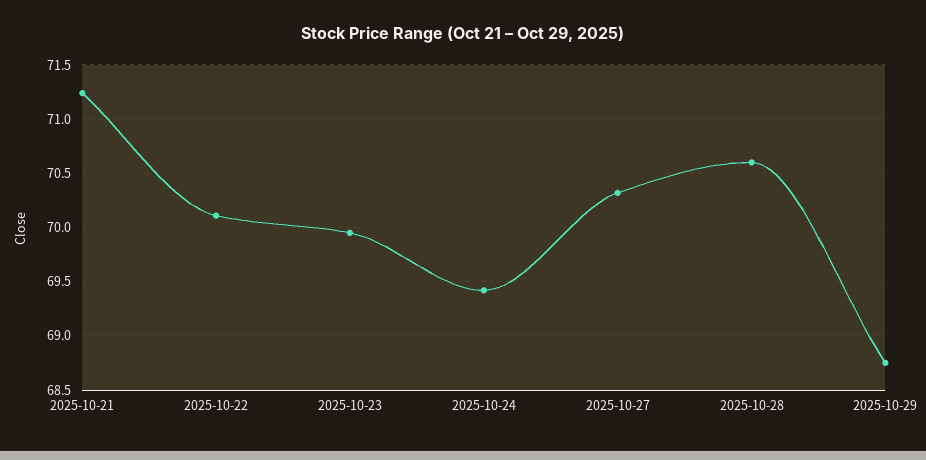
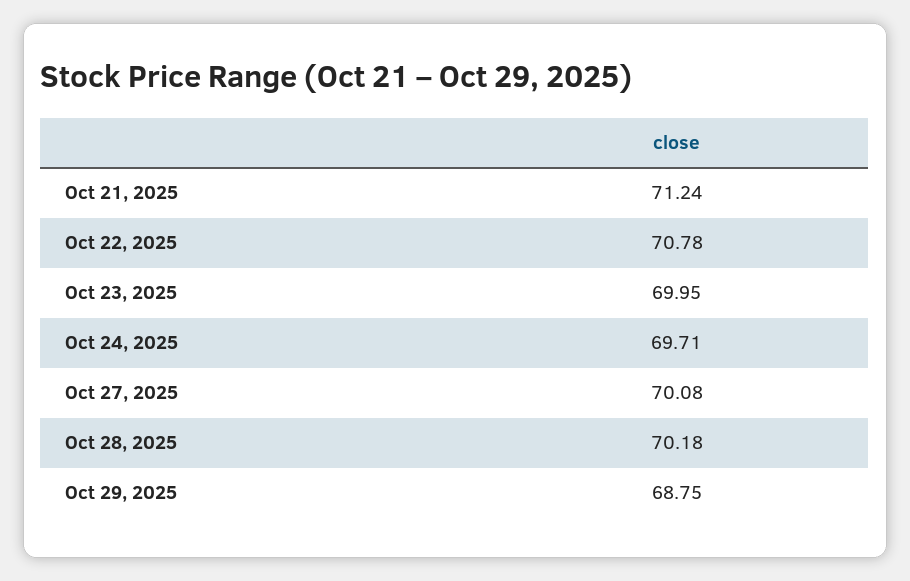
  {
    "2025-10-21": 71.24,
-   "2025-10-22": 70.1,
+   "2025-10-22": 70.78,
    "2025-10-23": 69.95,
-   "2025-10-24": 69.4,
+   "2025-10-24": 69.71,
-   "2025-10-27": 70.3,
+   "2025-10-27": 70.08,
-   "2025-10-28": 70.6,
+   "2025-10-28": 70.18,
    "2025-10-29": 68.75
  }

